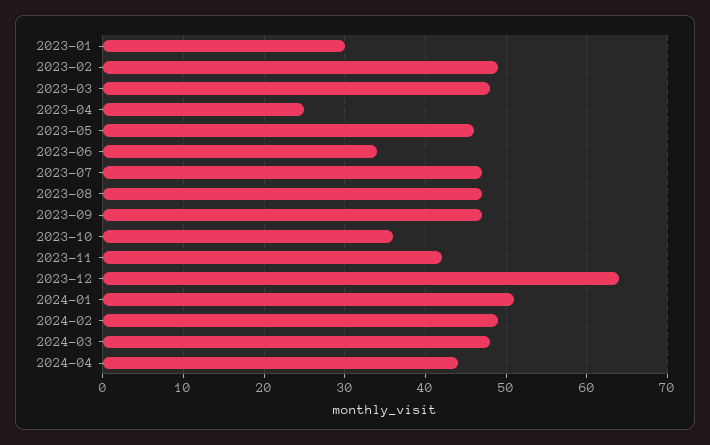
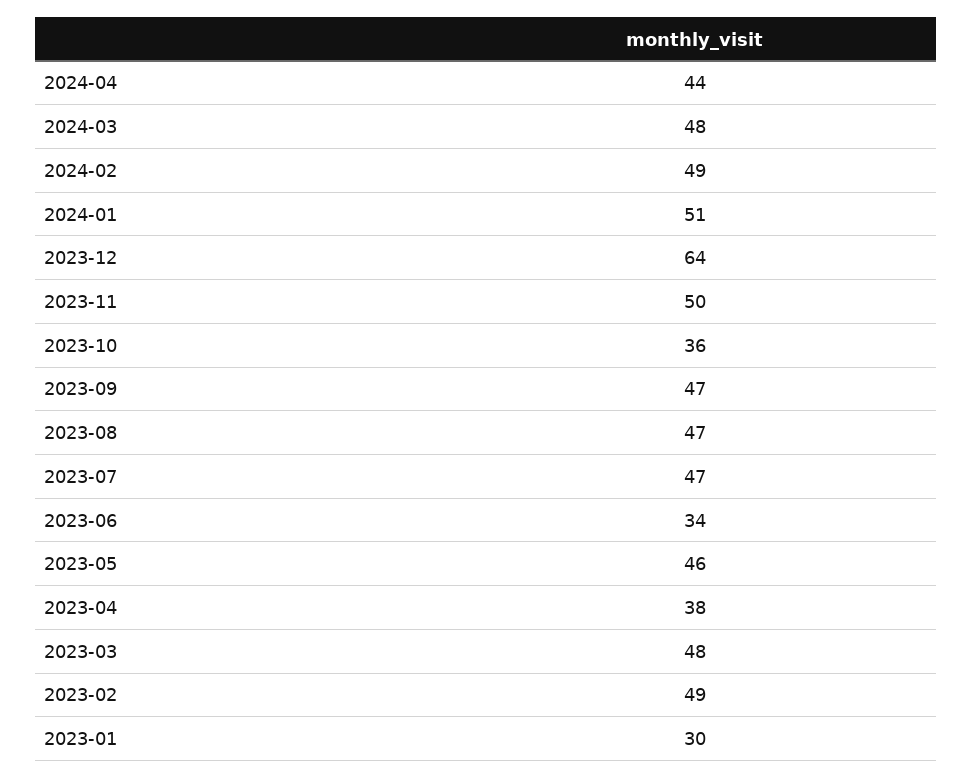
  {
    "2023-01": 30,
    "2023-02": 49,
    "2023-03": 48,
-   "2023-04": 25,
+   "2023-04": 38,
    "2023-05": 46,
    "2023-06": 34,
    "2023-07": 47,
    "2023-08": 47,
    "2023-09": 47,
    "2023-10": 36,
-   "2023-11": 42,
+   "2023-11": 50,
    "2023-12": 64,
    "2024-01": 51,
    "2024-02": 49,
    "2024-03": 48,
    "2024-04": 44
  }

